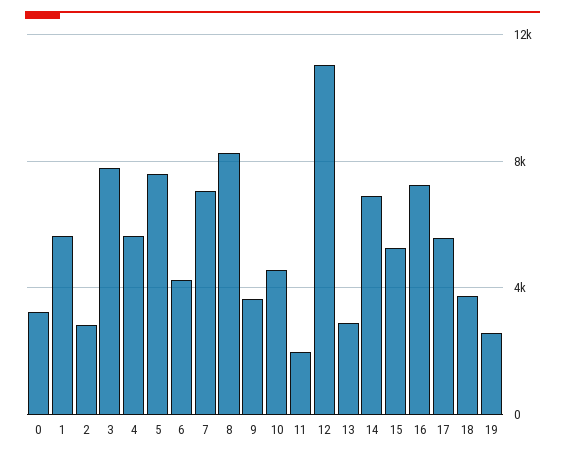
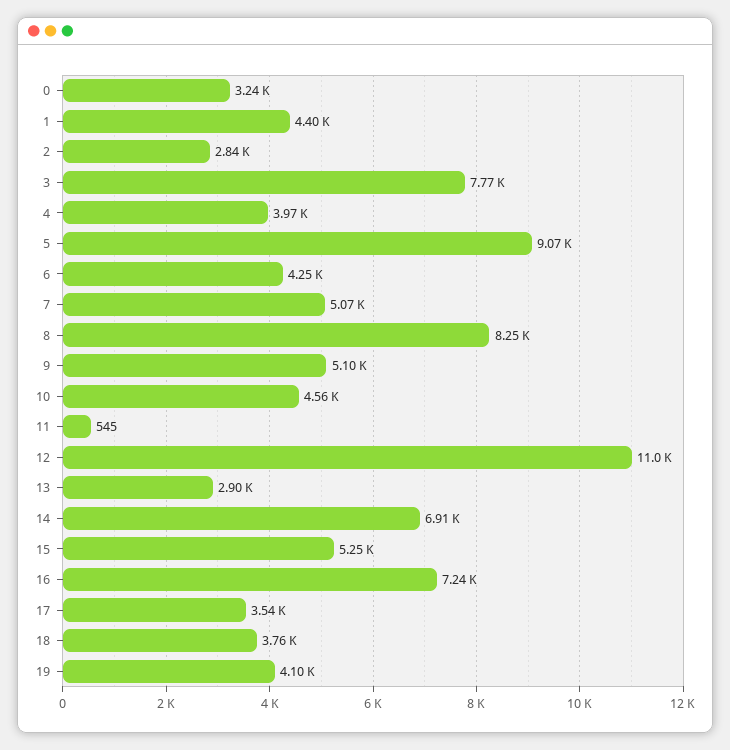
  {
    "0": 3240,
-   "1": 5500,
+   "1": 4400,
    "2": 2840,
    "3": 7770,
-   "4": 5500,
+   "4": 3970,
-   "5": 7500,
+   "5": 9070,
    "6": 4250,
-   "7": 7000,
+   "7": 5070,
    "8": 8250,
-   "9": 3500,
+   "9": 5100,
    "10": 4560,
-   "11": 2000,
+   "11": 545,
    "12": 11000,
    "13": 2900,
    "14": 6910,
    "15": 5250,
    "16": 7240,
-   "17": 5500,
+   "17": 3540,
    "18": 3760,
-   "19": 2500
+   "19": 4100
  }

